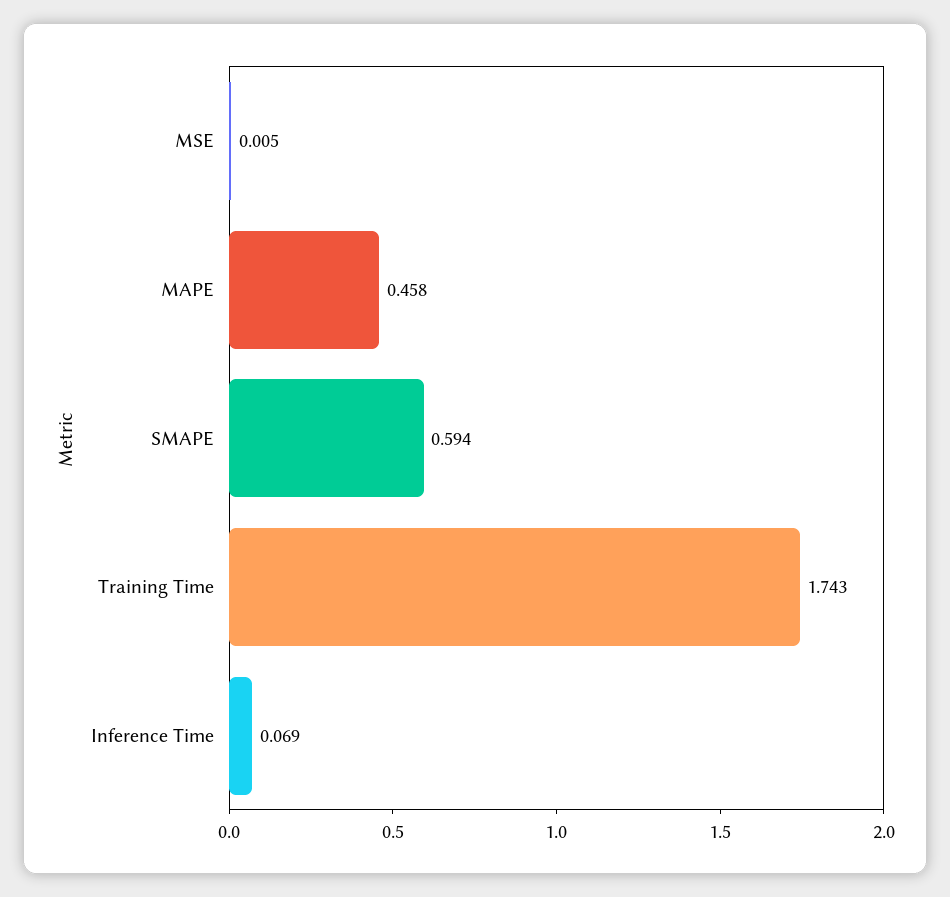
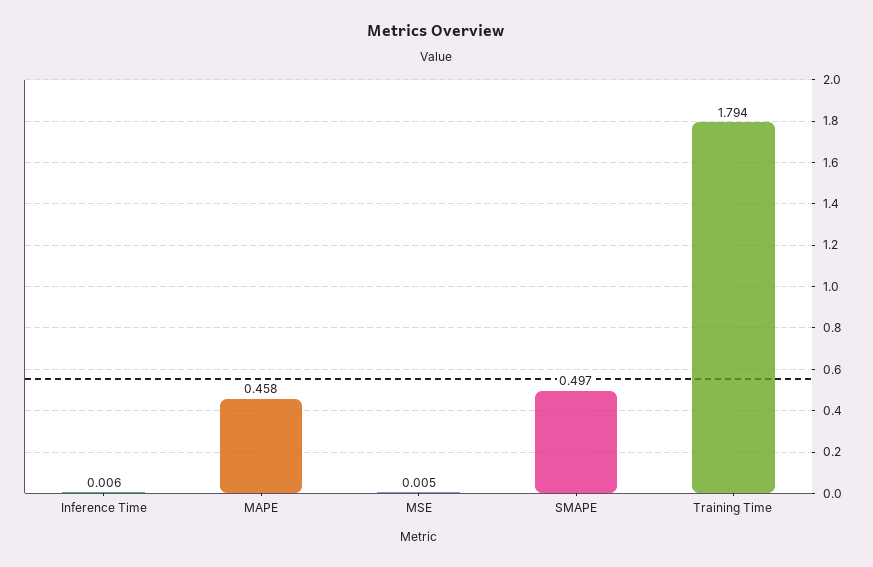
  {
    "MSE": 0.005,
    "MAPE": 0.458,
-   "SMAPE": 0.594,
+   "SMAPE": 0.497,
-   "Training Time": 1.743,
+   "Training Time": 1.794,
-   "Inference Time": 0.069
+   "Inference Time": 0.006
  }

